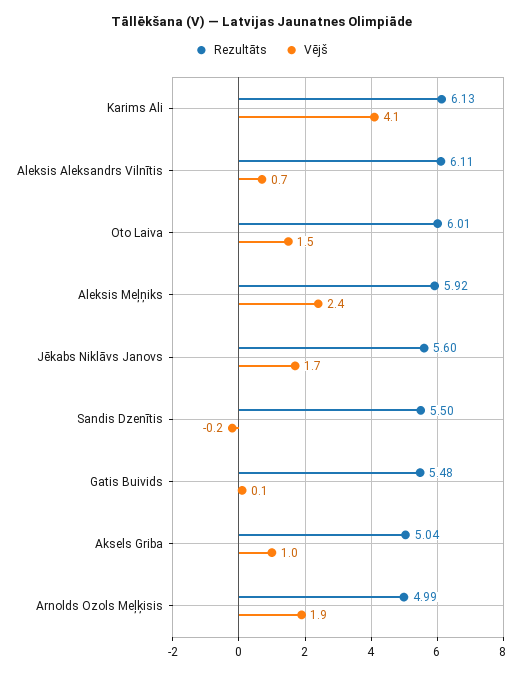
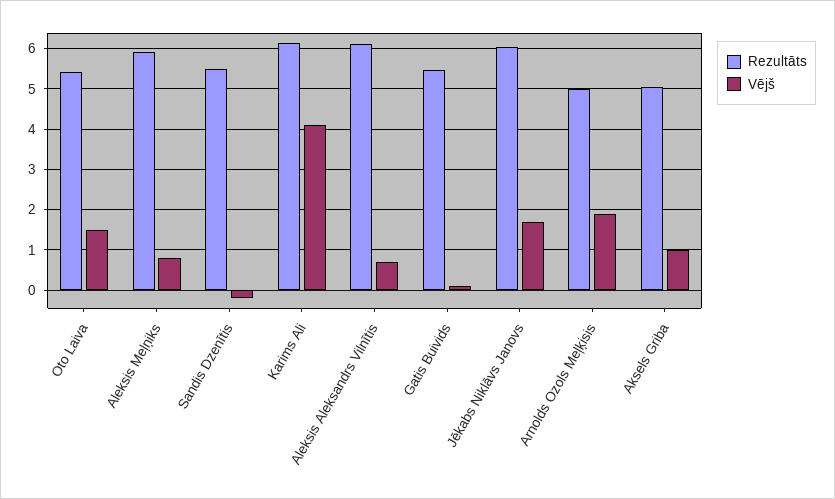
  {
    "Rezultāts": {
      "Karims Ali": 6.13,
      "Aleksis Aleksandrs Vilnītis": 6.11,
-     "Oto Laiva": 6.01,
+     "Oto Laiva": 5.4,
      "Aleksis Meļņiks": 5.92,
-     "Jēkabs Niklāvs Janovs": 5.6,
+     "Jēkabs Niklāvs Janovs": 6,
      "Sandis Dzenītis": 5.5,
      "Gatis Buivids": 5.48,
      "Aksels Griba": 5.04,
      "Arnolds Ozols Meļķisis": 4.99
    },
    "Vējš": {
      "Karims Ali": 4.1,
      "Aleksis Aleksandrs Vilnītis": 0.7,
      "Oto Laiva": 1.5,
-     "Aleksis Meļņiks": 2.4,
+     "Aleksis Meļņiks": 0.8,
      "Jēkabs Niklāvs Janovs": 1.7,
      "Sandis Dzenītis": -0.2,
      "Gatis Buivids": 0.1,
      "Aksels Griba": 1,
      "Arnolds Ozols Meļķisis": 1.9
    }
  }

